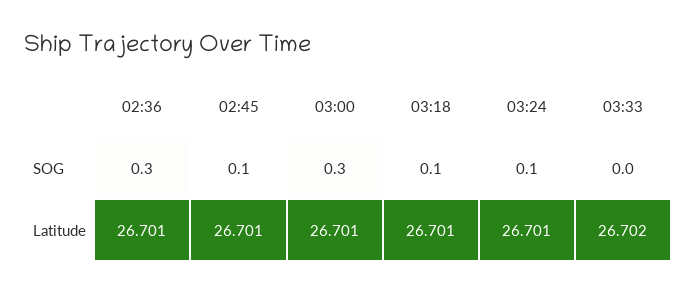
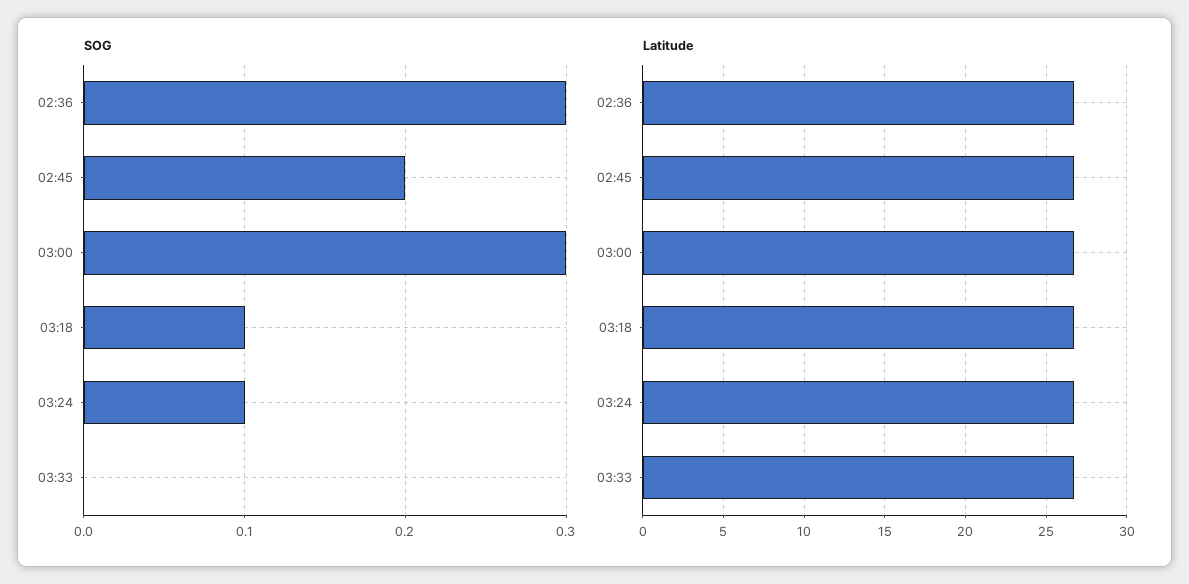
  {
    "SOG": {
      "02:36": 0.3,
-     "02:45": 0.1,
+     "02:45": 0.2,
      "03:00": 0.3,
      "03:18": 0.1,
      "03:24": 0.1,
      "03:33": 0
    },
    "Latitude": {
      "02:36": 26.701,
      "02:45": 26.701,
      "03:00": 26.701,
      "03:18": 26.701,
      "03:24": 26.701,
      "03:33": 26.702
    }
  }

